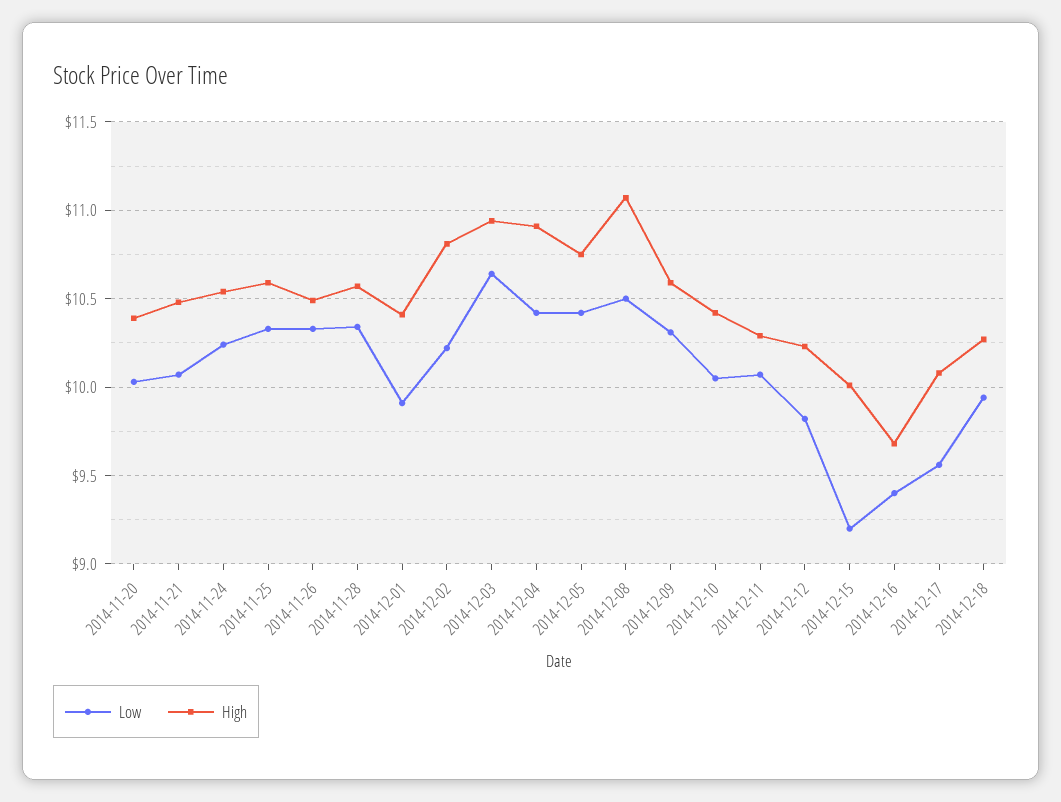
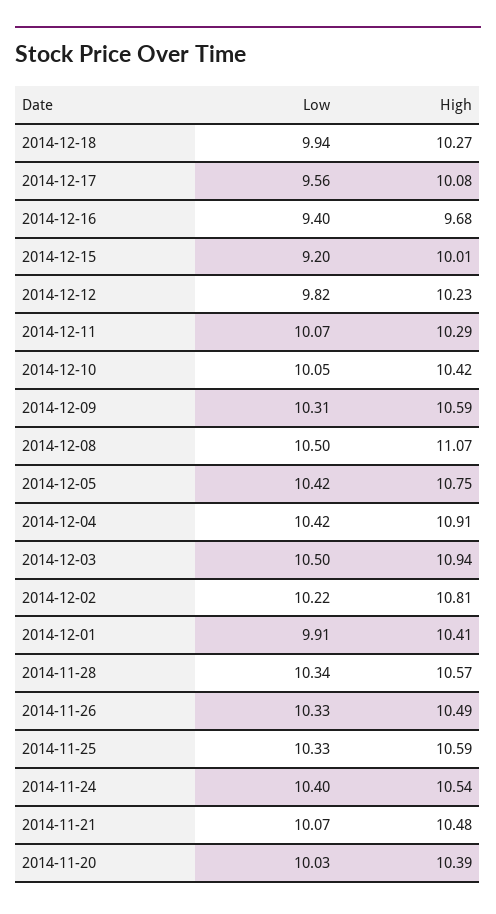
  {
    "Low": {
      "2014-11-20": 10.03,
      "2014-11-21": 10.07,
-     "2014-11-24": 10.25,
+     "2014-11-24": 10.4,
      "2014-11-25": 10.33,
      "2014-11-26": 10.33,
      "2014-11-28": 10.34,
      "2014-12-01": 9.91,
      "2014-12-02": 10.22,
-     "2014-12-03": 10.65,
+     "2014-12-03": 10.5,
      "2014-12-04": 10.42,
      "2014-12-05": 10.42,
      "2014-12-08": 10.5,
      "2014-12-09": 10.31,
      "2014-12-10": 10.05,
      "2014-12-11": 10.07,
      "2014-12-12": 9.82,
      "2014-12-15": 9.2,
      "2014-12-16": 9.4,
      "2014-12-17": 9.56,
      "2014-12-18": 9.94
    },
    "High": {
      "2014-11-20": 10.39,
      "2014-11-21": 10.48,
      "2014-11-24": 10.54,
      "2014-11-25": 10.59,
      "2014-11-26": 10.49,
      "2014-11-28": 10.57,
      "2014-12-01": 10.41,
      "2014-12-02": 10.81,
      "2014-12-03": 10.94,
      "2014-12-04": 10.91,
      "2014-12-05": 10.75,
      "2014-12-08": 11.07,
      "2014-12-09": 10.59,
      "2014-12-10": 10.42,
      "2014-12-11": 10.29,
      "2014-12-12": 10.23,
      "2014-12-15": 10.01,
      "2014-12-16": 9.68,
      "2014-12-17": 10.08,
      "2014-12-18": 10.27
    }
  }

